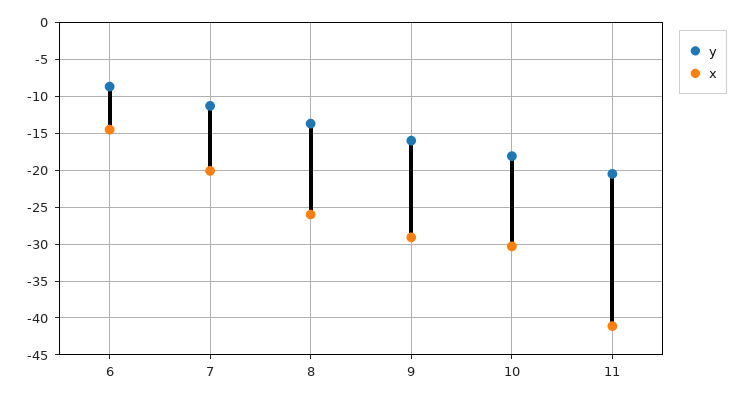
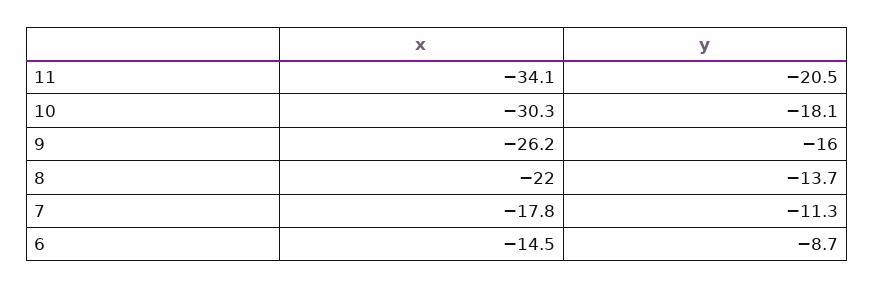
  {
    "y": {
      "6": -8.7,
      "7": -11.3,
      "8": -13.7,
      "9": -16,
      "10": -18.1,
      "11": -20.5
    },
    "x": {
      "6": -14.5,
-     "7": -20,
+     "7": -17.8,
-     "8": -26,
+     "8": -22,
-     "9": -29,
+     "9": -26.2,
      "10": -30.3,
-     "11": -41
+     "11": -34.1
    }
  }

